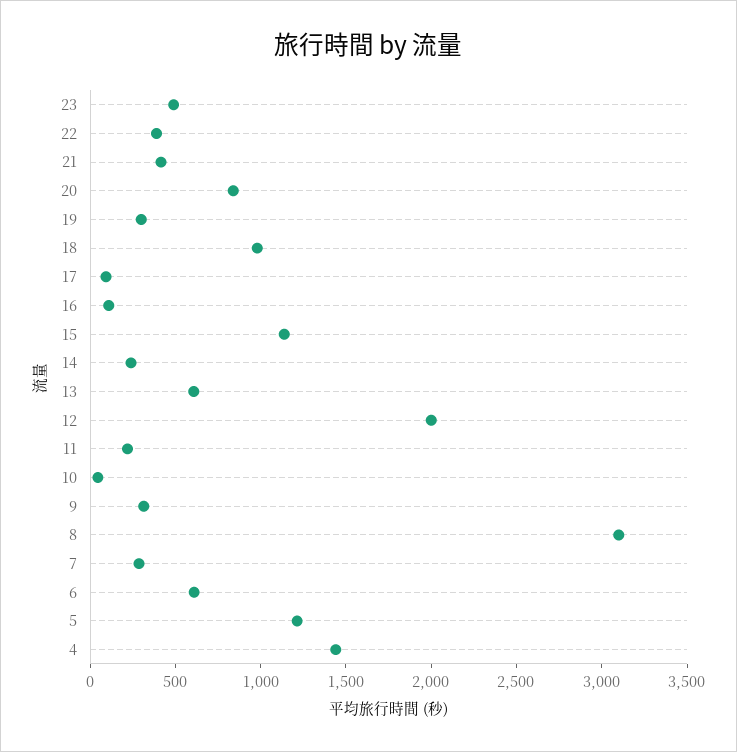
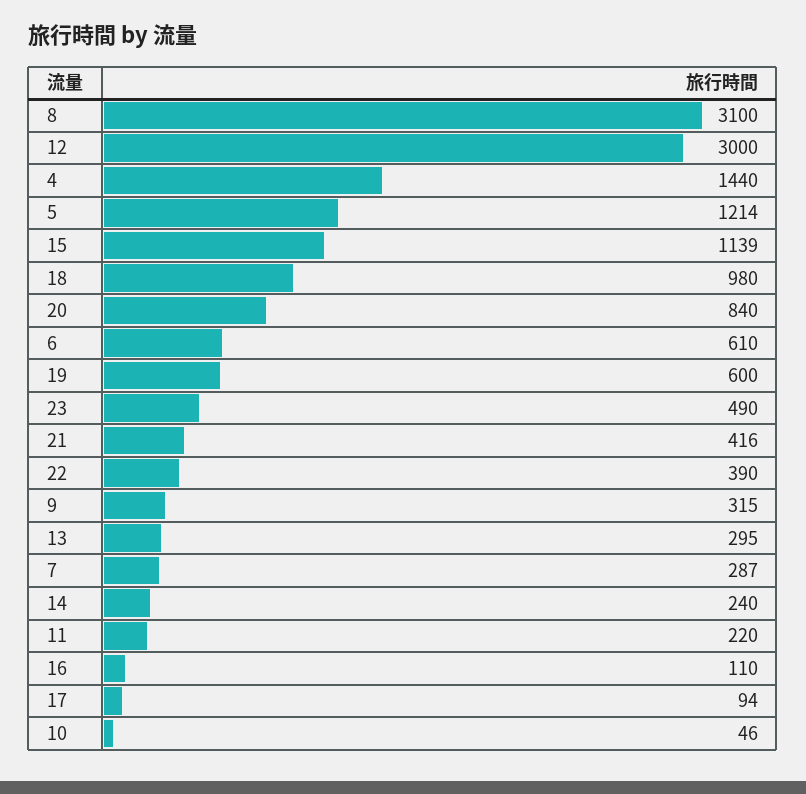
  {
    "23": 490,
    "22": 390,
    "21": 416,
    "20": 840,
-   "19": 300,
+   "19": 600,
    "18": 980,
    "17": 94,
    "16": 110,
    "15": 1139,
    "14": 240,
-   "13": 600,
+   "13": 295,
-   "12": 2000,
+   "12": 3000,
    "11": 220,
    "10": 46,
    "9": 315,
    "8": 3100,
    "7": 287,
    "6": 610,
    "5": 1214,
    "4": 1440
  }

